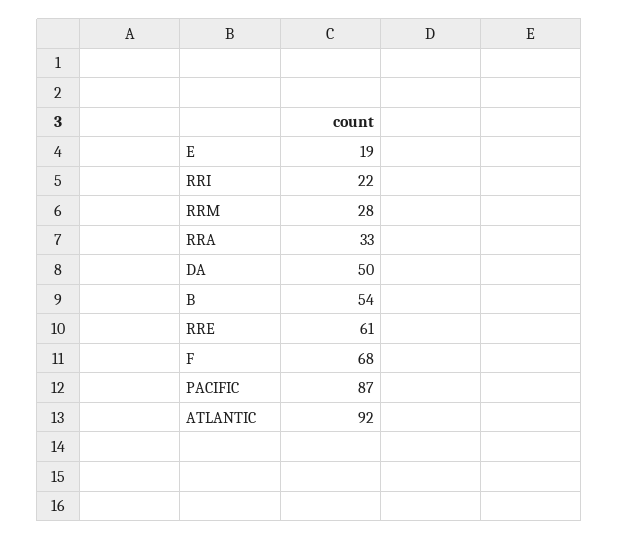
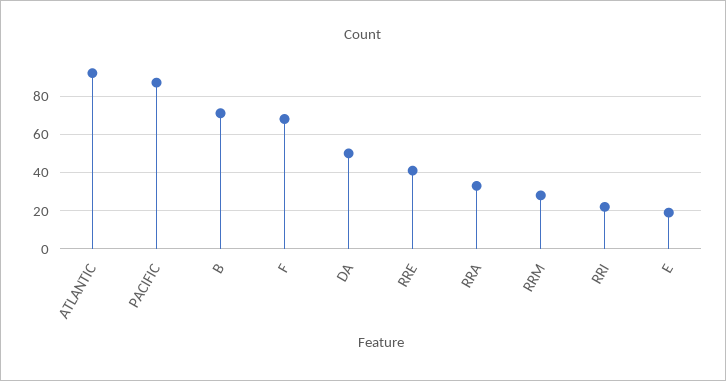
  {
    "E": 19,
    "RRI": 22,
    "RRM": 28,
    "RRA": 33,
    "DA": 50,
-   "B": 54,
+   "B": 70,
-   "RRE": 61,
+   "RRE": 40,
    "F": 68,
    "PACIFIC": 87,
    "ATLANTIC": 92
  }

